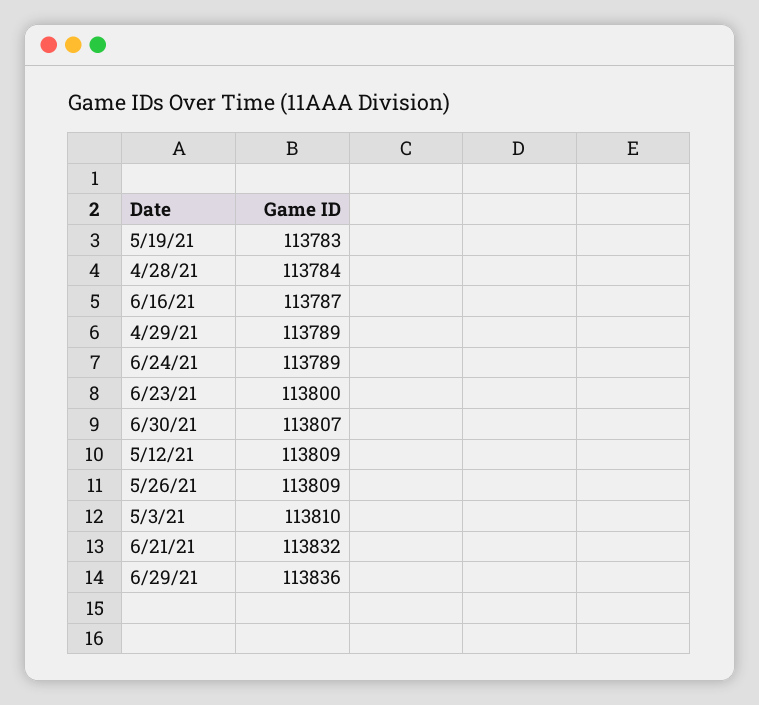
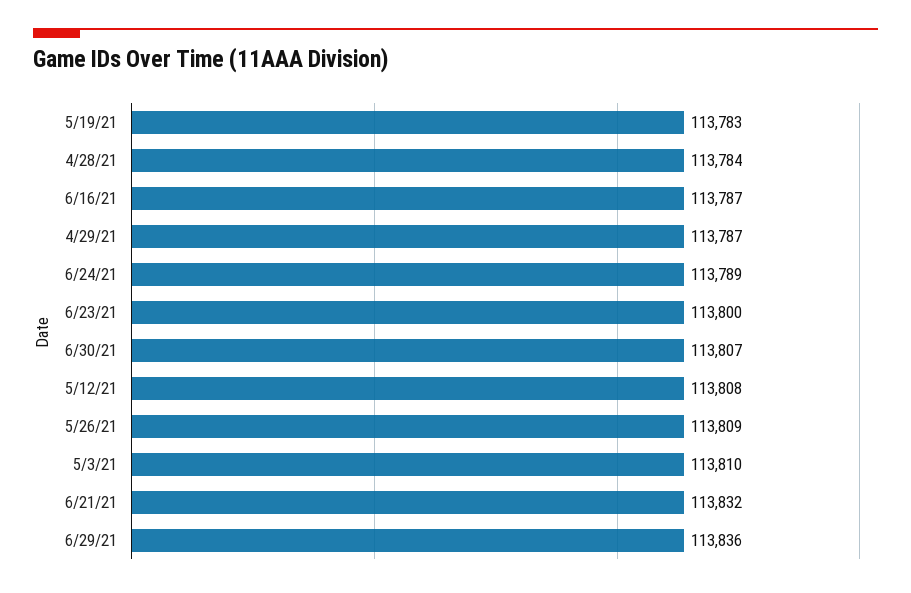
  {
    "5/19/21": 113783,
    "4/28/21": 113784,
    "6/16/21": 113787,
-   "4/29/21": 113789,
+   "4/29/21": 113787,
    "6/24/21": 113789,
    "6/23/21": 113800,
    "6/30/21": 113807,
-   "5/12/21": 113809,
+   "5/12/21": 113808,
    "5/26/21": 113809,
    "5/3/21": 113810,
    "6/21/21": 113832,
    "6/29/21": 113836
  }

